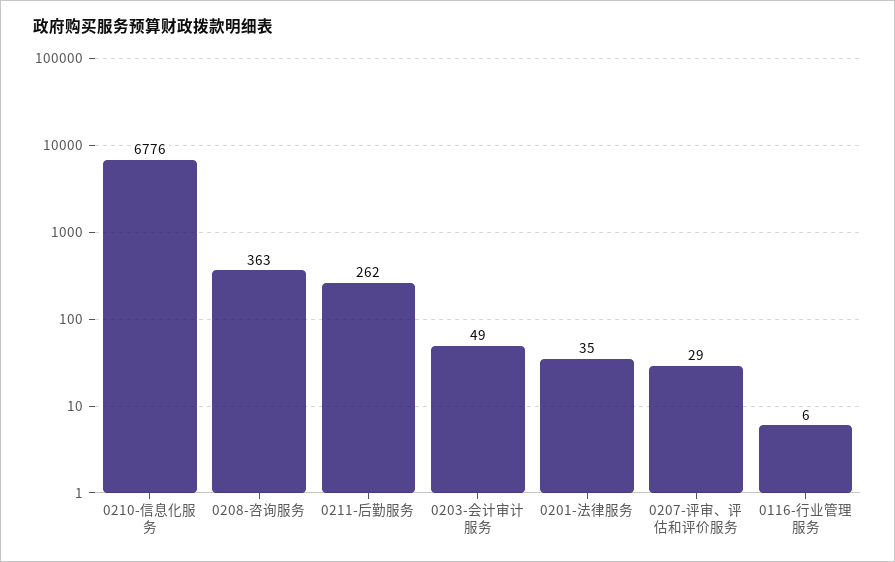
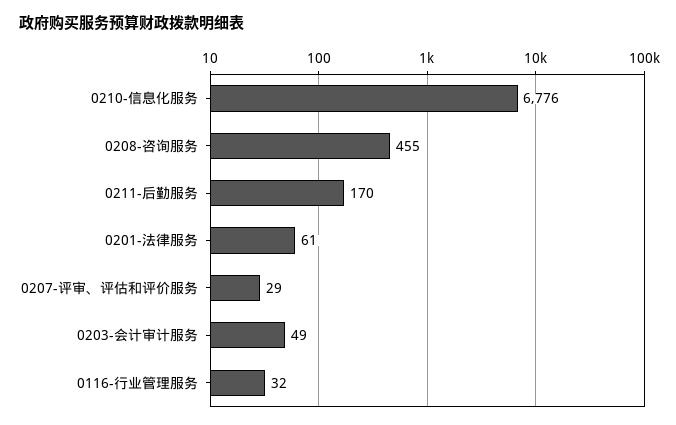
  {
    "0210-信息化服务": 6776,
-   "0208-咨询服务": 363,
+   "0208-咨询服务": 455,
-   "0211-后勤服务": 262,
+   "0211-后勤服务": 170,
    "0203-会计审计服务": 49,
-   "0201-法律服务": 35,
+   "0201-法律服务": 61,
    "0207-评审、评估和评价服务": 29,
-   "0116-行业管理服务": 6
+   "0116-行业管理服务": 32
  }

